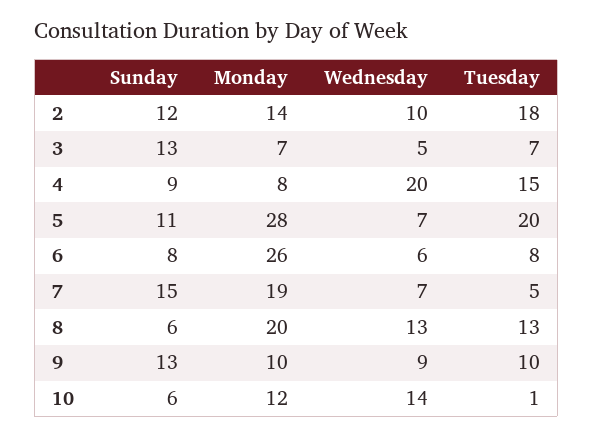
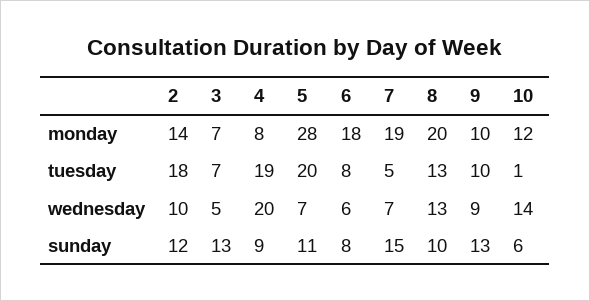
  {
    "Sunday": {
      "2": 12,
      "3": 13,
      "4": 9,
      "5": 11,
      "6": 8,
      "7": 15,
-     "8": 6,
+     "8": 10,
      "9": 13,
      "10": 6
    },
    "Monday": {
      "2": 14,
      "3": 7,
      "4": 8,
      "5": 28,
-     "6": 26,
+     "6": 18,
      "7": 19,
      "8": 20,
      "9": 10,
      "10": 12
    },
    "Wednesday": {
      "2": 10,
      "3": 5,
      "4": 20,
      "5": 7,
      "6": 6,
      "7": 7,
      "8": 13,
      "9": 9,
      "10": 14
    },
    "Tuesday": {
      "2": 18,
      "3": 7,
-     "4": 15,
+     "4": 19,
      "5": 20,
      "6": 8,
      "7": 5,
      "8": 13,
      "9": 10,
      "10": 1
    }
  }

